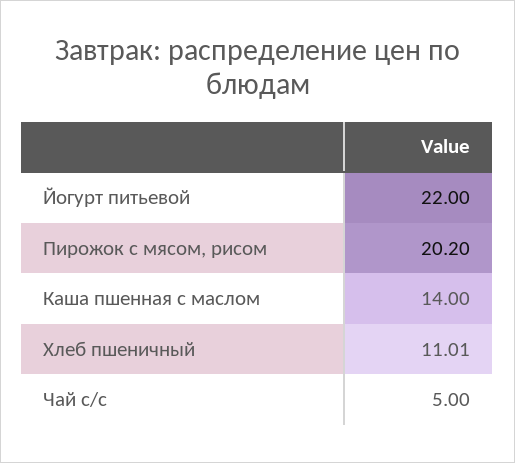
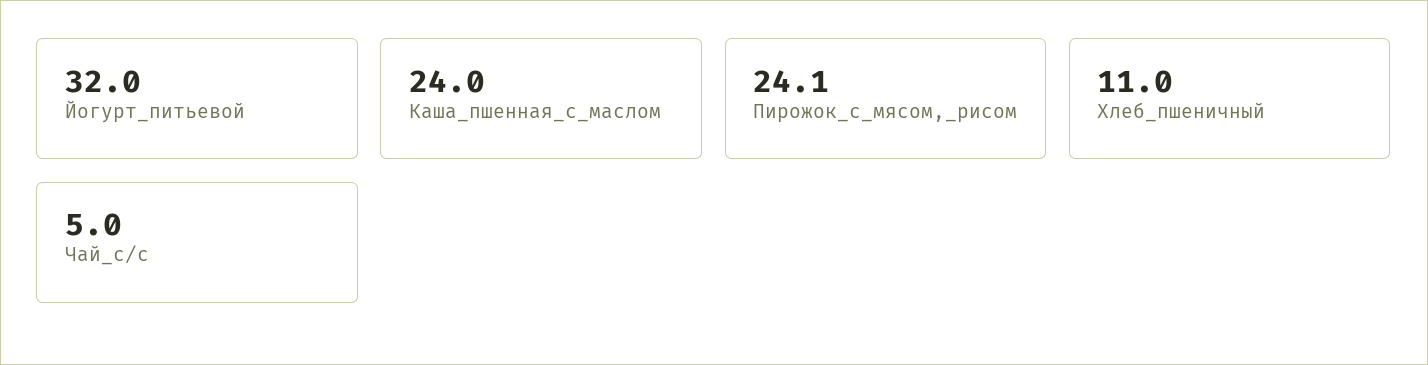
  {
-   "Йогурт питьевой": 22,
+   "Йогурт питьевой": 32,
-   "Пирожок с мясом, рисом": 20.2,
+   "Пирожок с мясом, рисом": 24.1,
-   "Каша пшенная с маслом": 14,
+   "Каша пшенная с маслом": 24,
    "Хлеб пшеничный": 11.01,
    "Чай с/с": 5
  }

